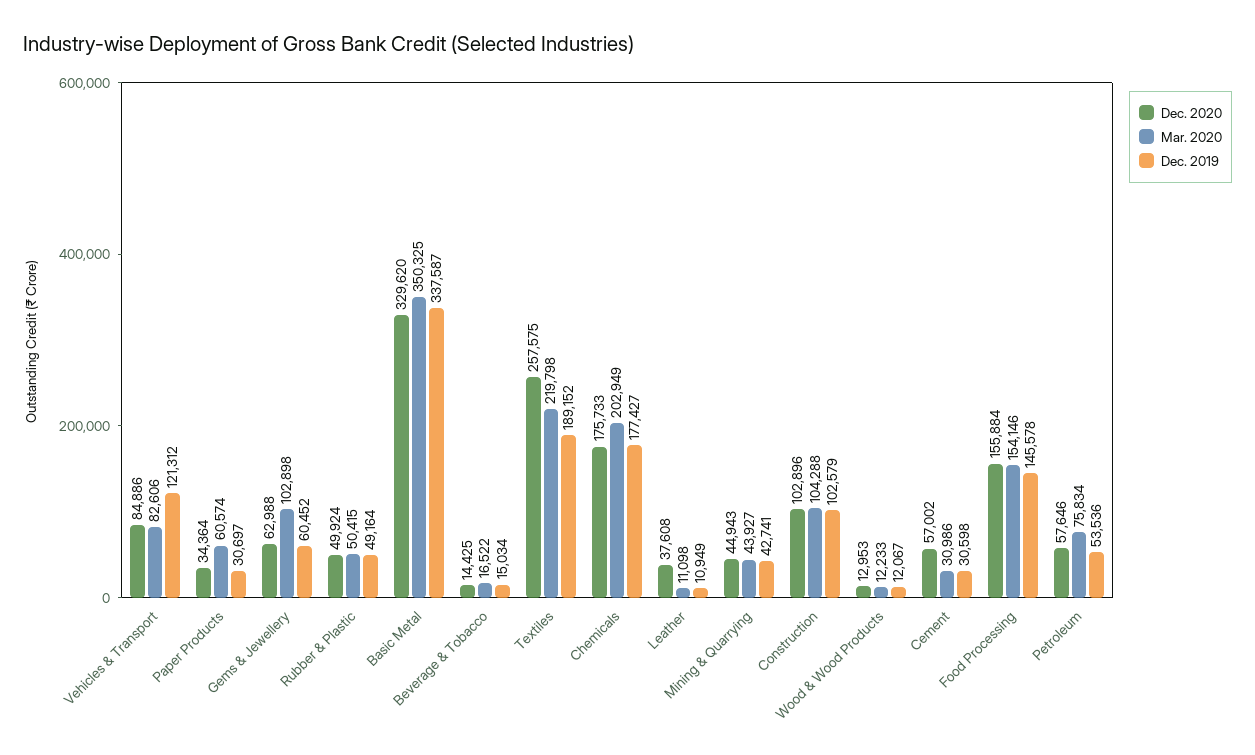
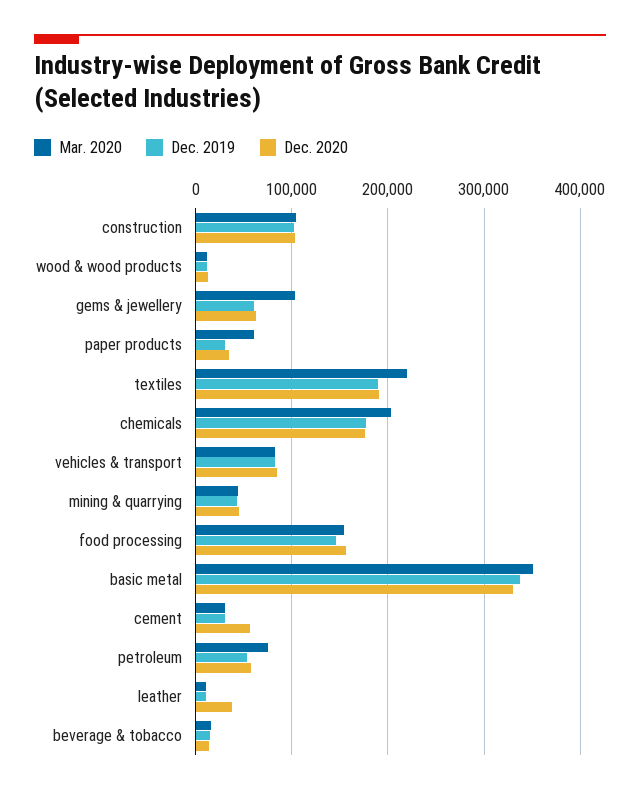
  {
    "Dec. 2020": {
      "Vehicles & Transport": 84886,
      "Paper Products": 34364,
      "Gems & Jewellery": 62988,
-     "Rubber & Plastic": 49924,
      "Basic Metal": 329620,
      "Beverage & Tobacco": 14425,
-     "Textiles": 257575,
+     "Textiles": 190000,
      "Chemicals": 175733,
      "Leather": 37608,
      "Mining & Quarrying": 44943,
      "Construction": 102896,
      "Wood & Wood Products": 12953,
      "Cement": 57002,
      "Food Processing": 155884,
      "Petroleum": 57646
    },
    "Mar. 2020": {
      "Vehicles & Transport": 82606,
      "Paper Products": 60574,
      "Gems & Jewellery": 102898,
-     "Rubber & Plastic": 50415,
      "Basic Metal": 350325,
      "Beverage & Tobacco": 16522,
      "Textiles": 219798,
      "Chemicals": 202949,
      "Leather": 11098,
      "Mining & Quarrying": 43927,
      "Construction": 104288,
      "Wood & Wood Products": 12233,
      "Cement": 30986,
      "Food Processing": 154146,
      "Petroleum": 75834
    },
    "Dec. 2019": {
-     "Vehicles & Transport": 121312,
+     "Vehicles & Transport": 80000,
      "Paper Products": 30697,
      "Gems & Jewellery": 60452,
-     "Rubber & Plastic": 49164,
      "Basic Metal": 337587,
      "Beverage & Tobacco": 15034,
      "Textiles": 189152,
      "Chemicals": 177427,
      "Leather": 10949,
      "Mining & Quarrying": 42741,
      "Construction": 102579,
      "Wood & Wood Products": 12067,
      "Cement": 30598,
      "Food Processing": 145578,
      "Petroleum": 53536
    }
  }

